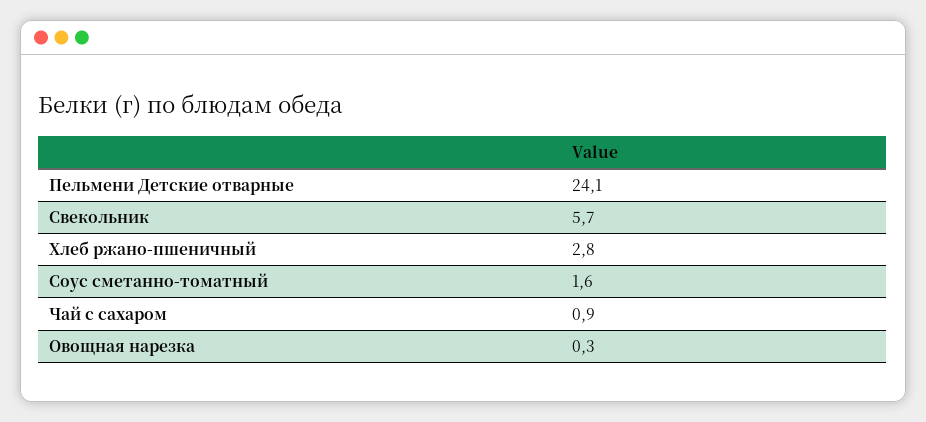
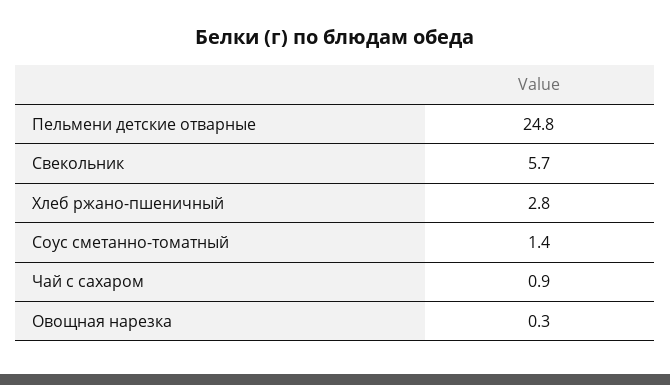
  {
-   "Пельмени Детские отварные": 24.1,
+   "Пельмени Детские отварные": 24.8,
    "Свекольник": 5.7,
    "Хлеб ржано-пшеничный": 2.8,
-   "Соус сметанно-томатный": 1.6,
+   "Соус сметанно-томатный": 1.4,
    "Чай с сахаром": 0.9,
    "Овощная нарезка": 0.3
  }

